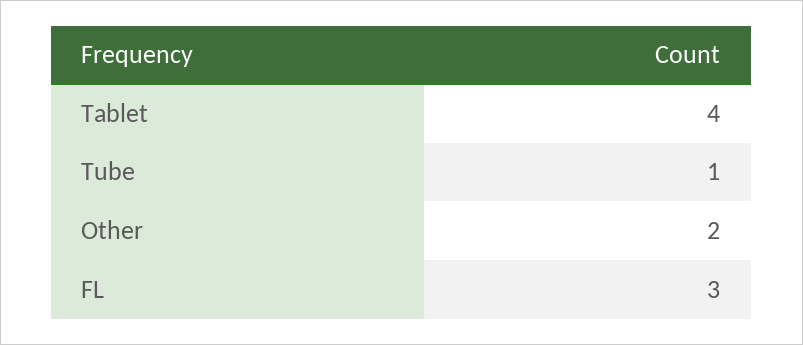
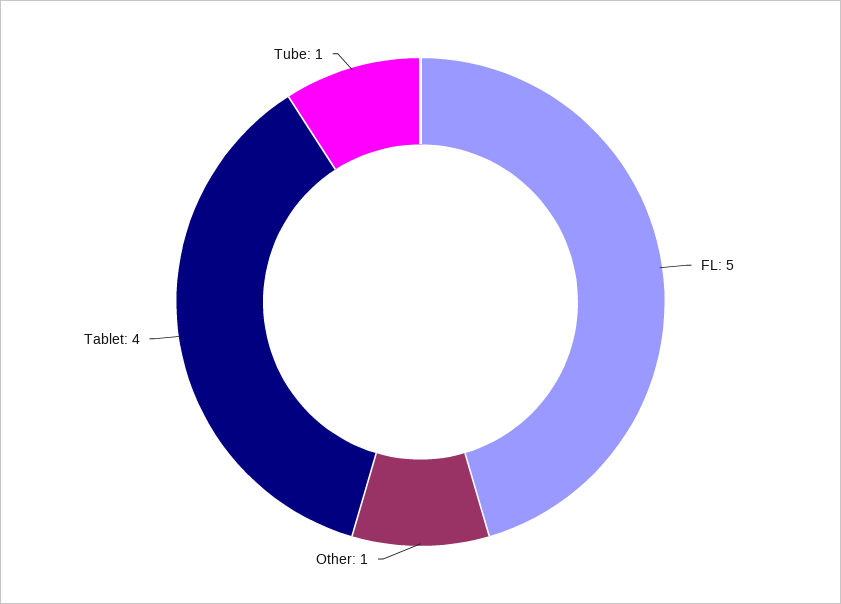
  {
    "Tablet": 4,
    "Tube": 1,
-   "Other": 2,
+   "Other": 1,
-   "FL": 3
+   "FL": 5
  }

